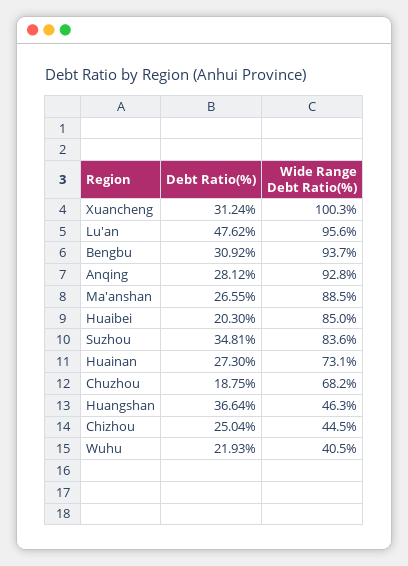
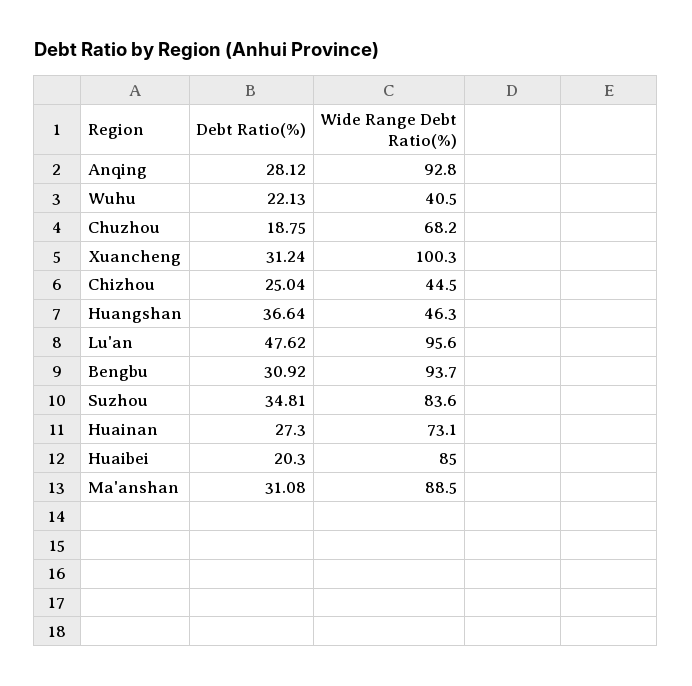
  {
    "Debt Ratio(%)": {
      "Xuancheng": 31.24,
      "Lu'an": 47.62,
      "Bengbu": 30.92,
      "Anqing": 28.12,
-     "Ma'anshan": 26.55,
+     "Ma'anshan": 31.08,
      "Huaibei": 20.3,
      "Suzhou": 34.81,
      "Huainan": 27.3,
      "Chuzhou": 18.75,
      "Huangshan": 36.64,
      "Chizhou": 25.04,
-     "Wuhu": 21.93
+     "Wuhu": 22.13
    },
    "Wide Range Debt Ratio(%)": {
      "Xuancheng": 100.3,
      "Lu'an": 95.6,
      "Bengbu": 93.7,
      "Anqing": 92.8,
      "Ma'anshan": 88.5,
      "Huaibei": 85,
      "Suzhou": 83.6,
      "Huainan": 73.1,
      "Chuzhou": 68.2,
      "Huangshan": 46.3,
      "Chizhou": 44.5,
      "Wuhu": 40.5
    }
  }

